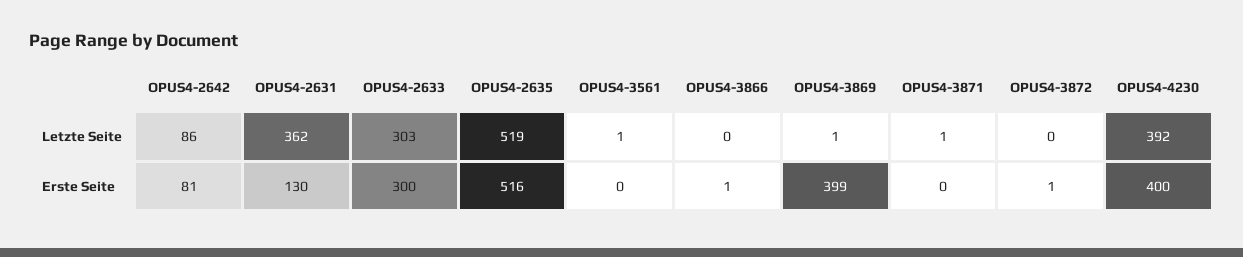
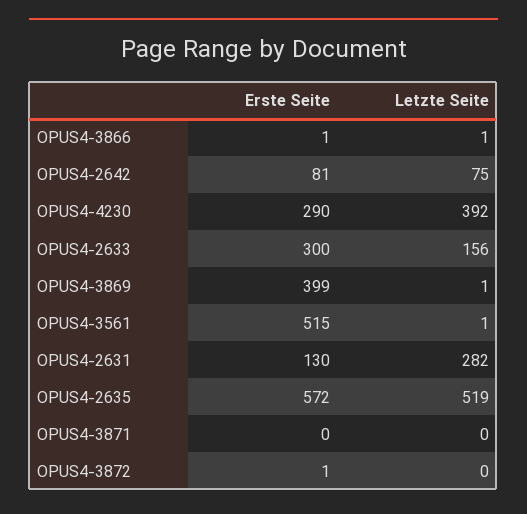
  {
    "OPUS4-2642": {
-     "Letzte Seite": 86,
+     "Letzte Seite": 75,
      "Erste Seite": 81
    },
    "OPUS4-2631": {
-     "Letzte Seite": 362,
+     "Letzte Seite": 282,
      "Erste Seite": 130
    },
    "OPUS4-2633": {
-     "Letzte Seite": 303,
+     "Letzte Seite": 156,
      "Erste Seite": 300
    },
    "OPUS4-2635": {
      "Letzte Seite": 519,
-     "Erste Seite": 516
+     "Erste Seite": 572
    },
    "OPUS4-3561": {
      "Letzte Seite": 1,
-     "Erste Seite": 0
+     "Erste Seite": 515
    },
    "OPUS4-3866": {
-     "Letzte Seite": 0,
+     "Letzte Seite": 1,
      "Erste Seite": 1
    },
    "OPUS4-3869": {
      "Letzte Seite": 1,
      "Erste Seite": 399
    },
    "OPUS4-3871": {
-     "Letzte Seite": 1,
+     "Letzte Seite": 0,
      "Erste Seite": 0
    },
    "OPUS4-3872": {
      "Letzte Seite": 0,
      "Erste Seite": 1
    },
    "OPUS4-4230": {
      "Letzte Seite": 392,
-     "Erste Seite": 400
+     "Erste Seite": 290
    }
  }

